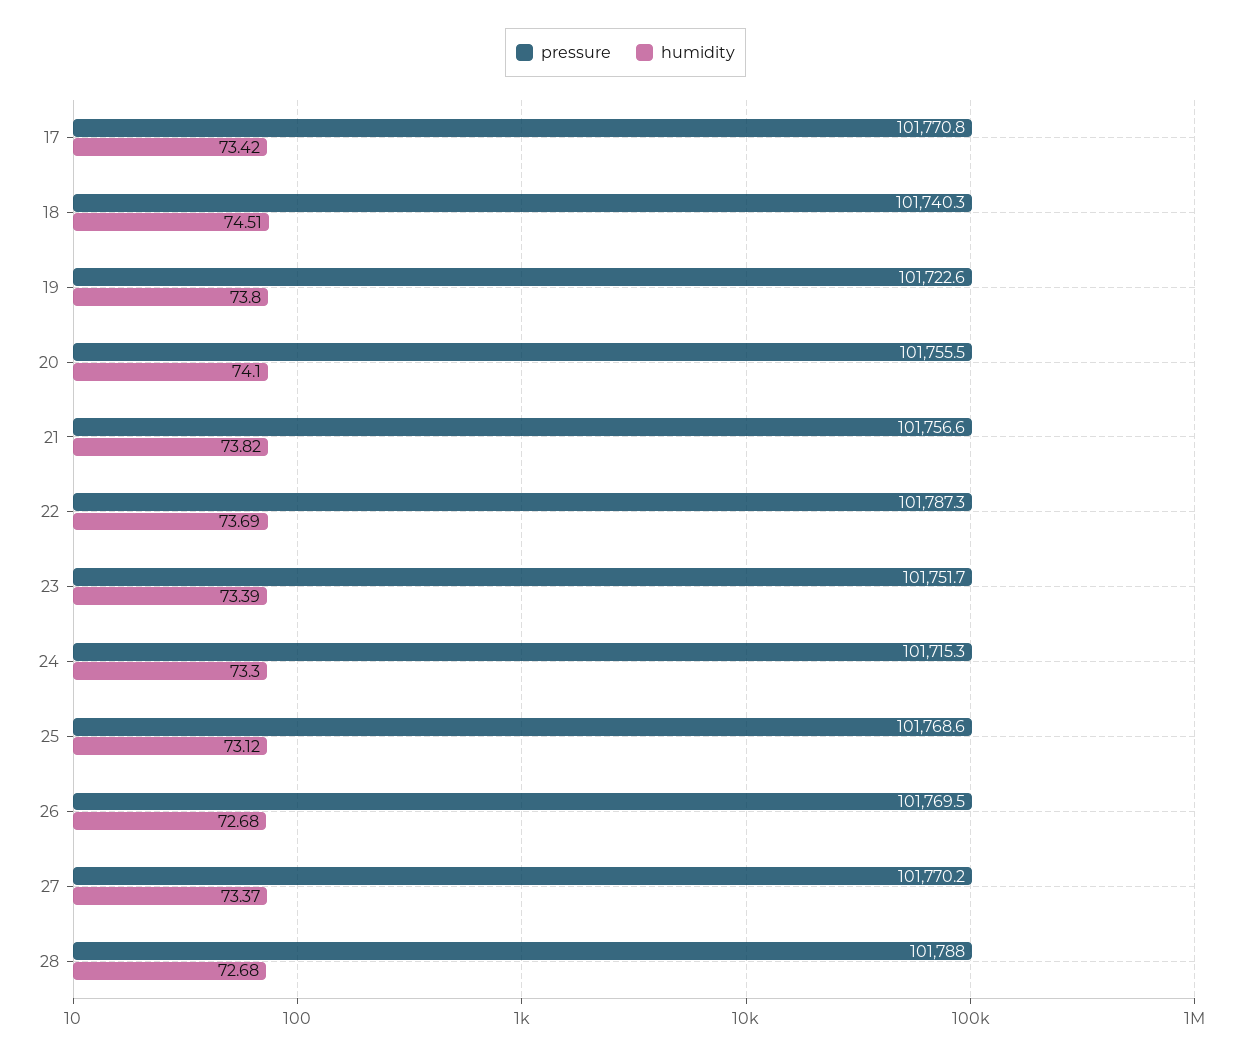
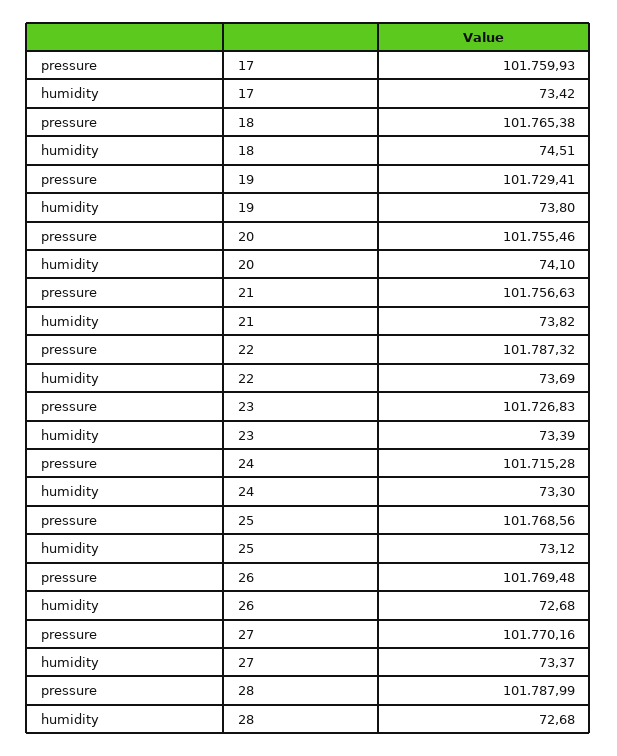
  {
    "pressure": {
-     "17": 101770.8,
+     "17": 101759.93,
-     "18": 101740.3,
+     "18": 101765.38,
-     "19": 101722.6,
+     "19": 101729.41,
      "20": 101755.46,
      "21": 101756.63,
      "22": 101787.32,
-     "23": 101751.7,
+     "23": 101726.83,
      "24": 101715.28,
      "25": 101768.56,
      "26": 101769.48,
      "27": 101770.16,
      "28": 101787.99
    },
    "humidity": {
      "17": 73.42,
      "18": 74.51,
      "19": 73.8,
      "20": 74.1,
      "21": 73.82,
      "22": 73.69,
      "23": 73.39,
      "24": 73.3,
      "25": 73.12,
      "26": 72.68,
      "27": 73.37,
      "28": 72.68
    }
  }

